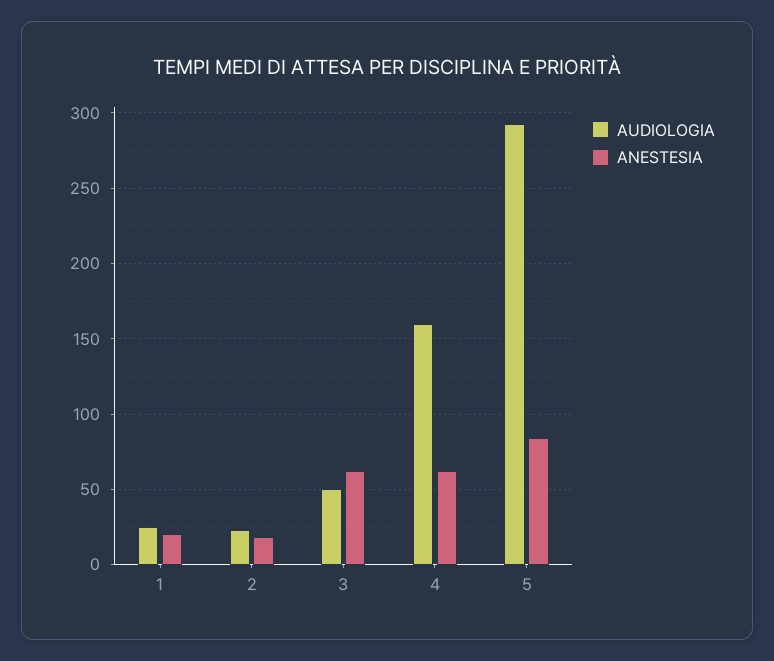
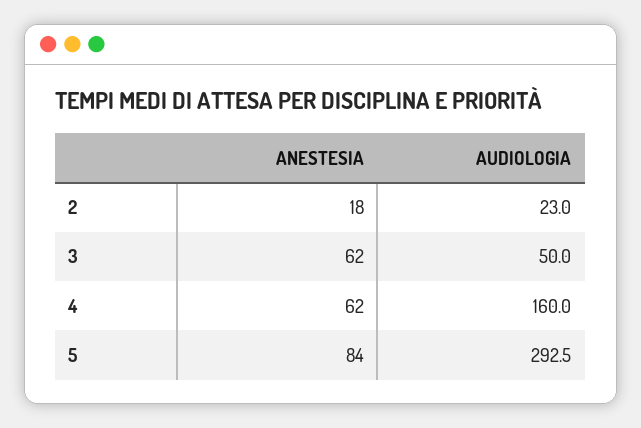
  {
    "AUDIOLOGIA": {
-     "1": 25,
      "2": 23,
      "3": 50,
      "4": 160,
      "5": 292.5
    },
    "ANESTESIA": {
-     "1": 20,
      "2": 18,
      "3": 62,
      "4": 62,
      "5": 84
    }
  }

